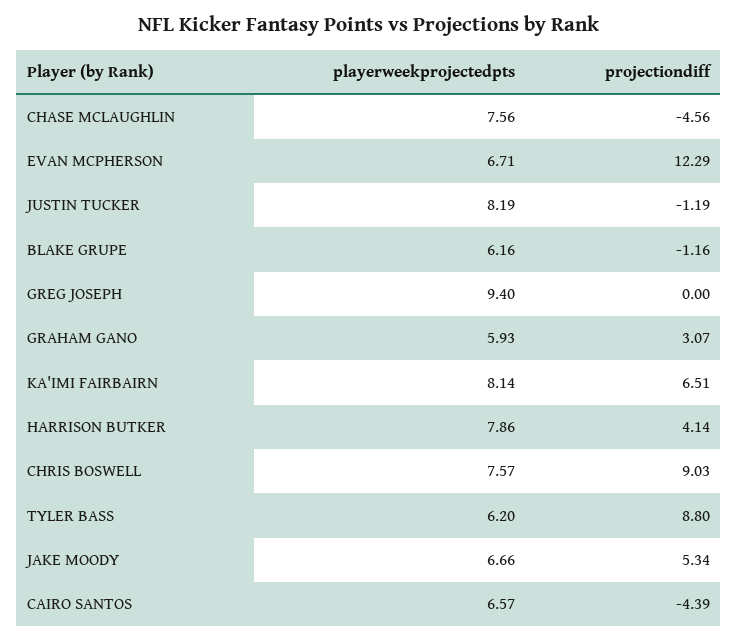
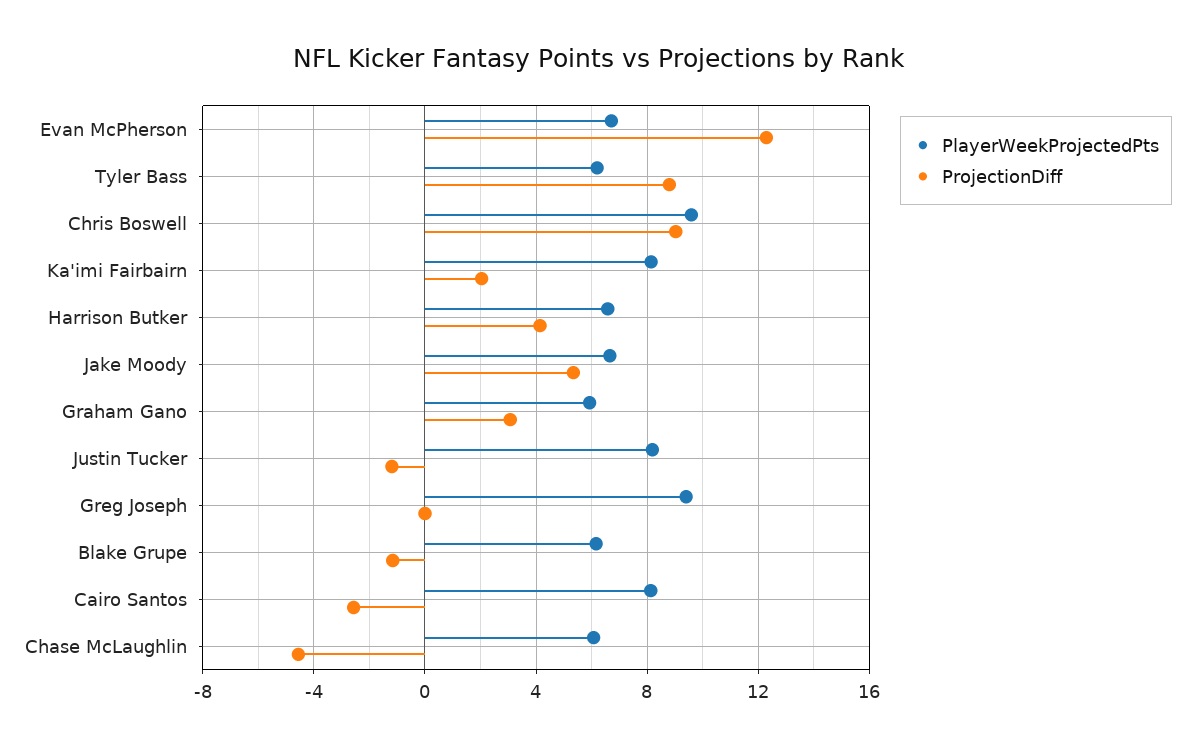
  {
    "playerweekprojectedpts": {
-     "CHASE MCLAUGHLIN": 7.56,
+     "CHASE MCLAUGHLIN": 6,
      "EVAN MCPHERSON": 6.71,
      "JUSTIN TUCKER": 8.19,
      "BLAKE GRUPE": 6.16,
      "GREG JOSEPH": 9.4,
      "GRAHAM GANO": 5.93,
      "KA'IMI FAIRBAIRN": 8.14,
-     "HARRISON BUTKER": 7.86,
+     "HARRISON BUTKER": 6.5,
-     "CHRIS BOSWELL": 7.57,
+     "CHRIS BOSWELL": 9.5,
      "TYLER BASS": 6.2,
      "JAKE MOODY": 6.66,
-     "CAIRO SANTOS": 6.57
+     "CAIRO SANTOS": 8
    },
    "projectiondiff": {
      "CHASE MCLAUGHLIN": -4.56,
      "EVAN MCPHERSON": 12.29,
      "JUSTIN TUCKER": -1.19,
      "BLAKE GRUPE": -1.16,
      "GREG JOSEPH": 0,
      "GRAHAM GANO": 3.07,
-     "KA'IMI FAIRBAIRN": 6.51,
+     "KA'IMI FAIRBAIRN": 2,
      "HARRISON BUTKER": 4.14,
      "CHRIS BOSWELL": 9.03,
      "TYLER BASS": 8.8,
      "JAKE MOODY": 5.34,
-     "CAIRO SANTOS": -4.39
+     "CAIRO SANTOS": -2.5
    }
  }

